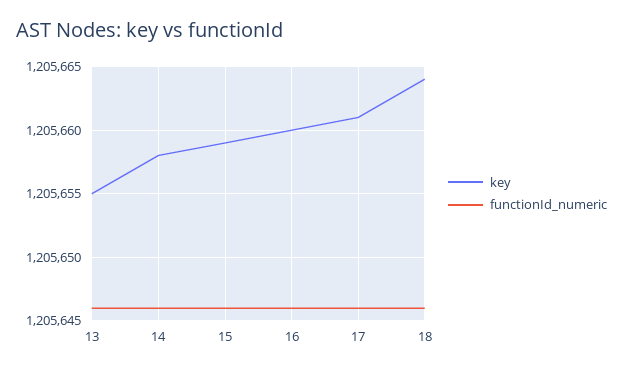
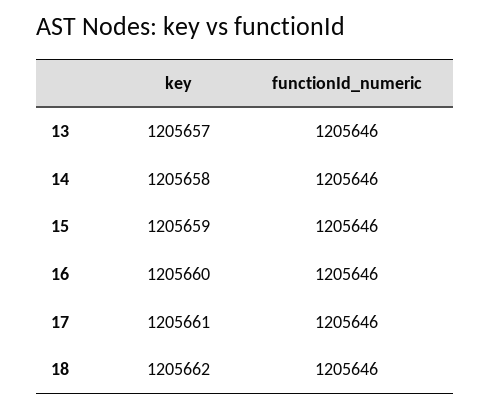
  {
    "key": {
-     "13": 1205655,
+     "13": 1205657,
      "14": 1205658,
      "15": 1205659,
      "16": 1205660,
      "17": 1205661,
-     "18": 1205664
+     "18": 1205662
    },
    "functionId_numeric": {
      "13": 1205646,
      "14": 1205646,
      "15": 1205646,
      "16": 1205646,
      "17": 1205646,
      "18": 1205646
    }
  }

